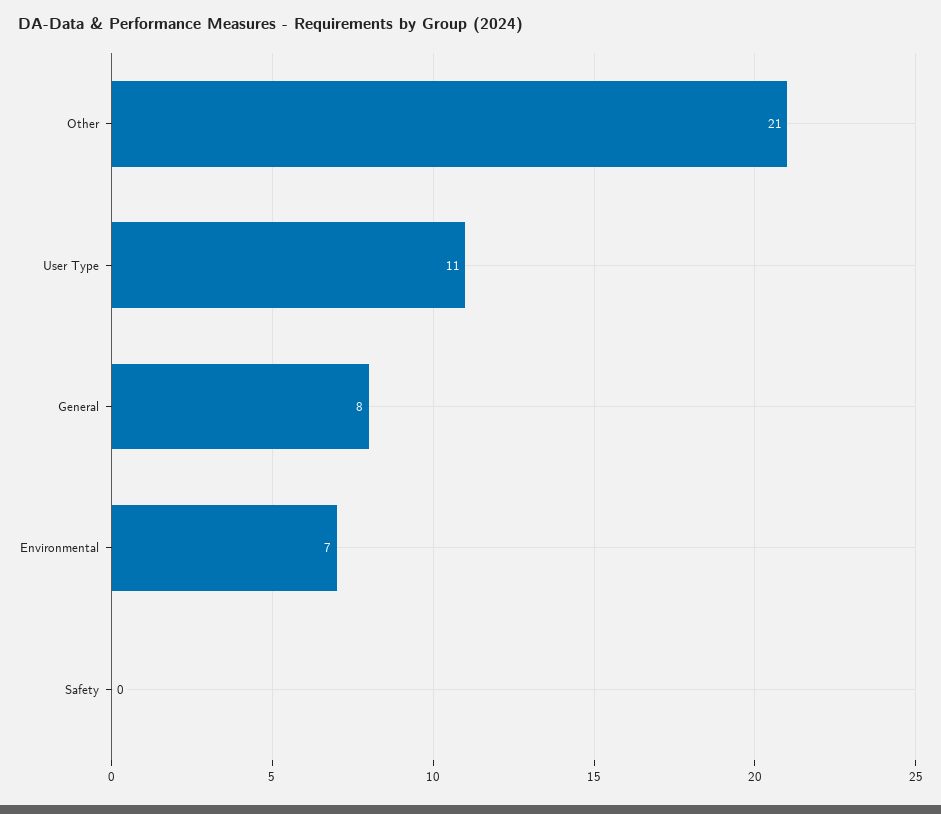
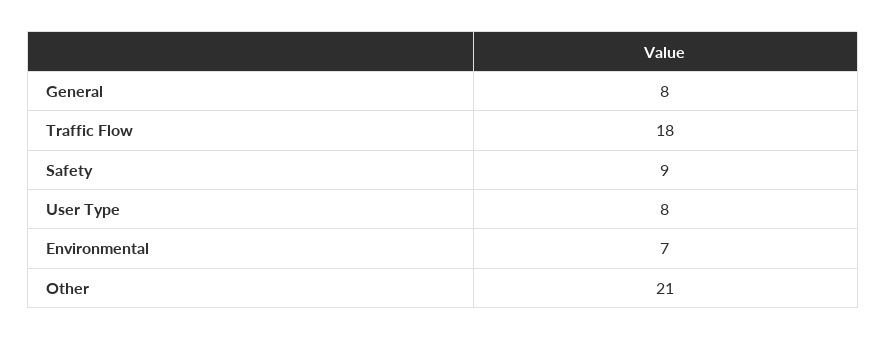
  {
    "Other": 21,
-   "User Type": 11,
+   "User Type": 8,
    "General": 8,
    "Environmental": 7,
-   "Safety": 0
+   "Safety": 9,
+   "Traffic Flow": 18
  }

